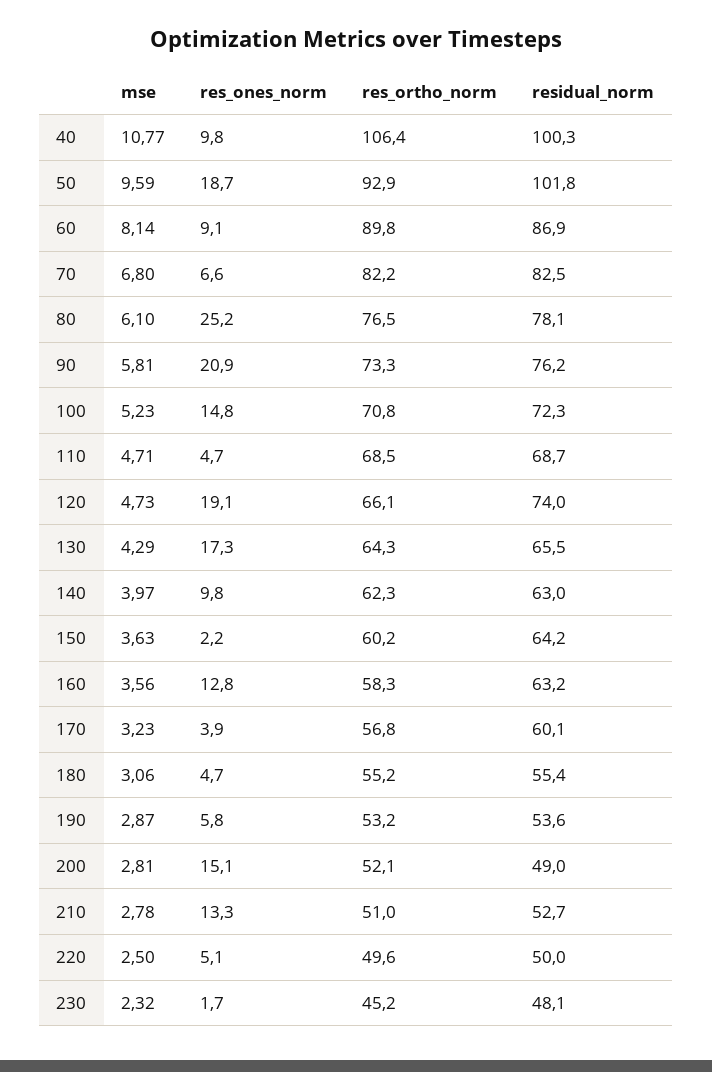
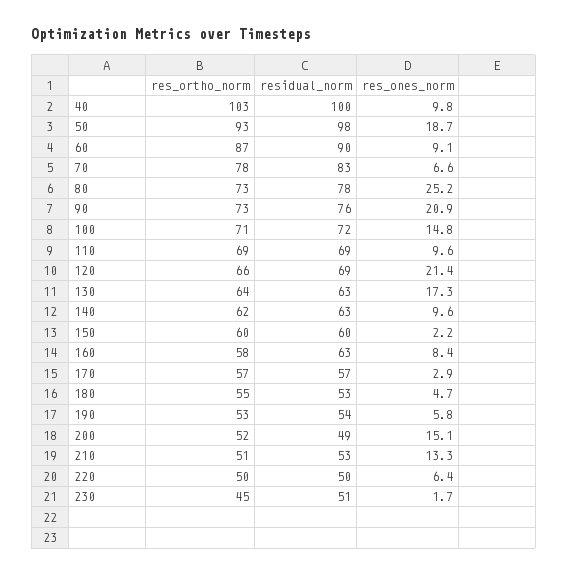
  {
-   "mse": {
-     "40": 10.77,
-     "50": 9.59,
-     "60": 8.14,
-     "70": 6.8,
-     "80": 6.1,
-     "90": 5.81,
-     "100": 5.23,
-     "110": 4.71,
-     "120": 4.73,
-     "130": 4.29,
-     "140": 3.97,
-     "150": 3.63,
-     "160": 3.56,
-     "170": 3.23,
-     "180": 3.06,
-     "190": 2.87,
-     "200": 2.81,
-     "210": 2.78,
-     "220": 2.5,
-     "230": 2.32
-   },
    "res_ones_norm": {
      "40": 9.8,
      "50": 18.7,
      "60": 9.1,
      "70": 6.6,
      "80": 25.2,
      "90": 20.9,
      "100": 14.8,
-     "110": 4.7,
+     "110": 9.6,
-     "120": 19.1,
+     "120": 21.4,
      "130": 17.3,
-     "140": 9.8,
+     "140": 9.6,
      "150": 2.2,
-     "160": 12.8,
+     "160": 8.4,
-     "170": 3.9,
+     "170": 2.9,
      "180": 4.7,
      "190": 5.8,
      "200": 15.1,
      "210": 13.3,
-     "220": 5.1,
+     "220": 6.4,
      "230": 1.7
    },
    "res_ortho_norm": {
-     "40": 106.4,
+     "40": 103,
      "50": 92.9,
-     "60": 89.8,
+     "60": 87,
-     "70": 82.2,
+     "70": 78,
-     "80": 76.5,
+     "80": 73,
      "90": 73.3,
      "100": 70.8,
      "110": 68.5,
      "120": 66.1,
      "130": 64.3,
      "140": 62.3,
      "150": 60.2,
      "160": 58.3,
      "170": 56.8,
      "180": 55.2,
      "190": 53.2,
      "200": 52.1,
      "210": 51,
      "220": 49.6,
      "230": 45.2
    },
    "residual_norm": {
      "40": 100.3,
-     "50": 101.8,
+     "50": 98,
-     "60": 86.9,
+     "60": 90,
      "70": 82.5,
      "80": 78.1,
      "90": 76.2,
      "100": 72.3,
      "110": 68.7,
-     "120": 74,
+     "120": 69,
-     "130": 65.5,
+     "130": 63,
      "140": 63,
-     "150": 64.2,
+     "150": 60,
      "160": 63.2,
-     "170": 60.1,
+     "170": 57,
-     "180": 55.4,
+     "180": 53,
      "190": 53.6,
      "200": 49,
      "210": 52.7,
      "220": 50,
-     "230": 48.1
+     "230": 51
    }
  }

